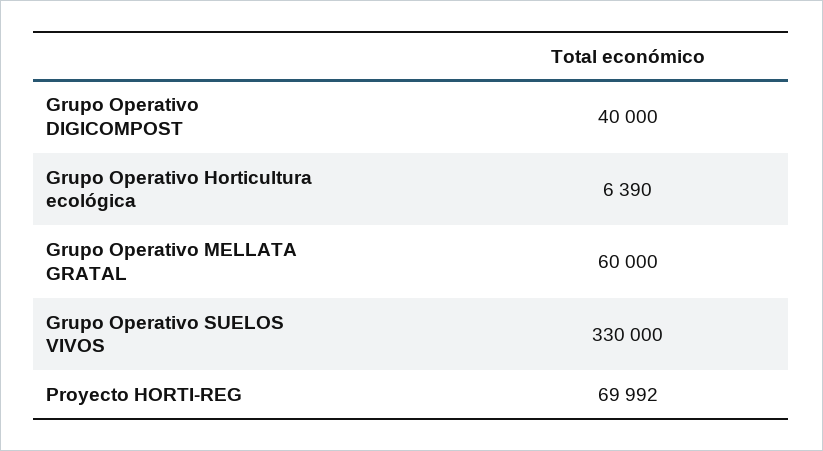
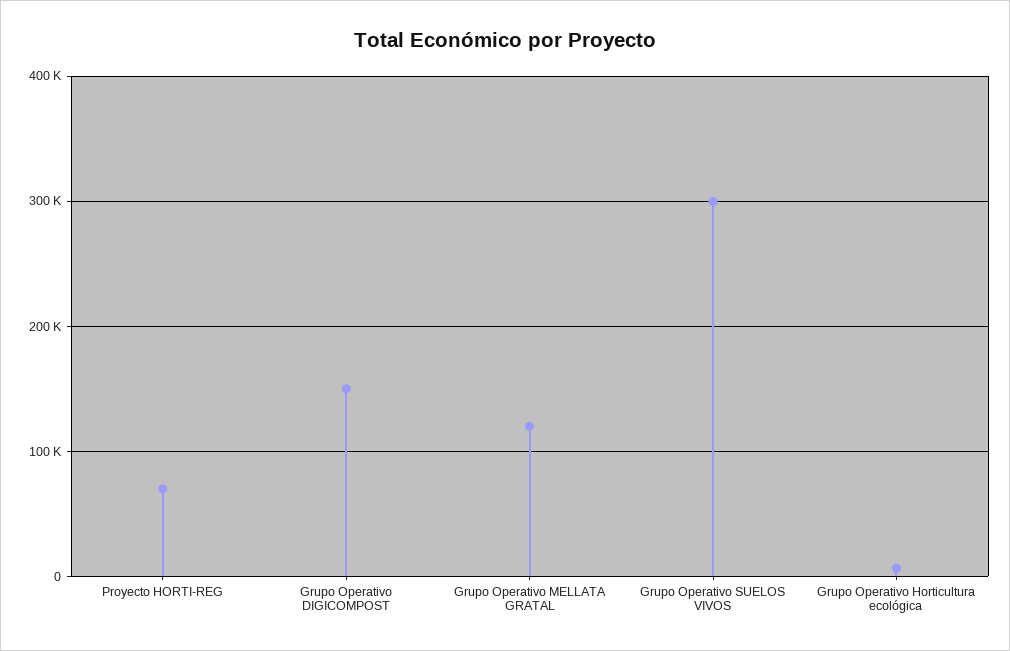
  {
-   "Grupo Operativo DIGICOMPOST": 40000,
+   "Grupo Operativo DIGICOMPOST": 150000,
    "Grupo Operativo Horticultura ecológica": 6390,
-   "Grupo Operativo MELLATA GRATAL": 60000,
+   "Grupo Operativo MELLATA GRATAL": 120000,
-   "Grupo Operativo SUELOS VIVOS": 330000,
+   "Grupo Operativo SUELOS VIVOS": 300000,
    "Proyecto HORTI-REG": 69992
  }

